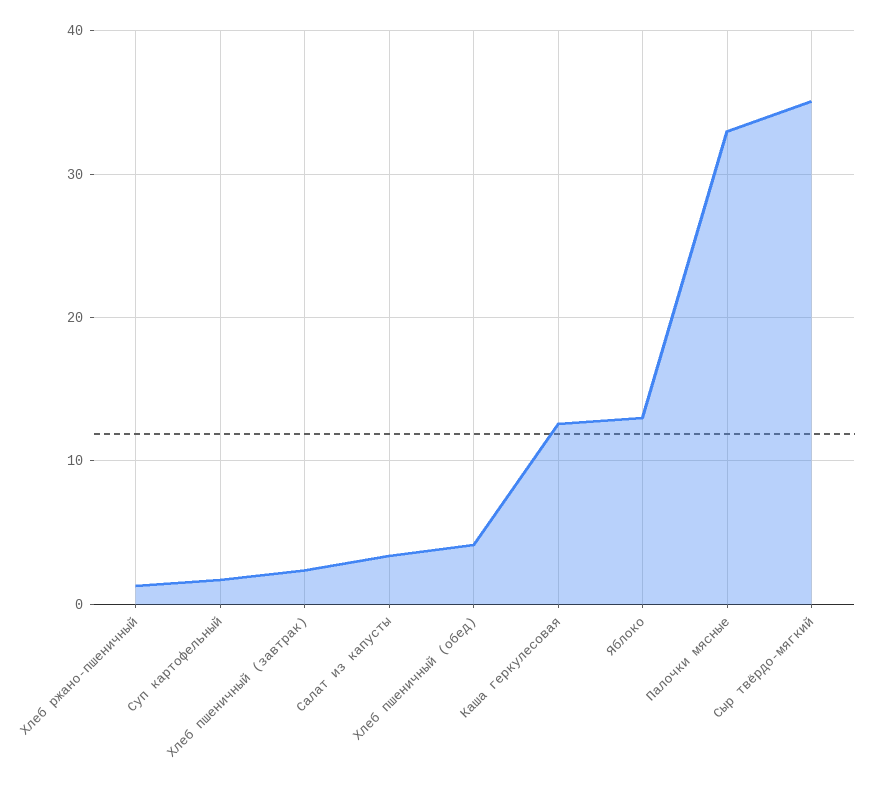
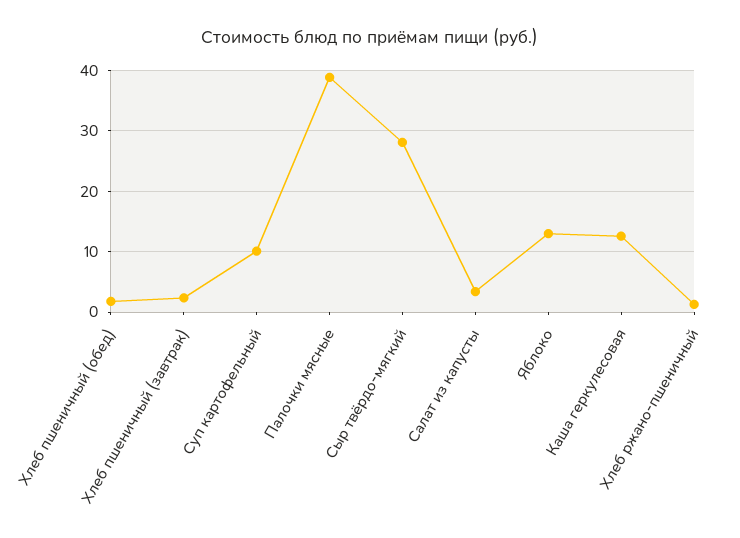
  {
    "Хлеб ржано-пшеничный": 1,
-   "Суп картофельный": 2,
+   "Суп картофельный": 10,
    "Хлеб пшеничный (завтрак)": 2,
    "Салат из капусты": 3,
-   "Хлеб пшеничный (обед)": 4,
+   "Хлеб пшеничный (обед)": 2,
    "Каша геркулесовая": 13,
    "Яблоко": 13,
-   "Палочки мясные": 33,
+   "Палочки мясные": 39,
-   "Сыр твёрдо-мягкий": 35
+   "Сыр твёрдо-мягкий": 28
  }

